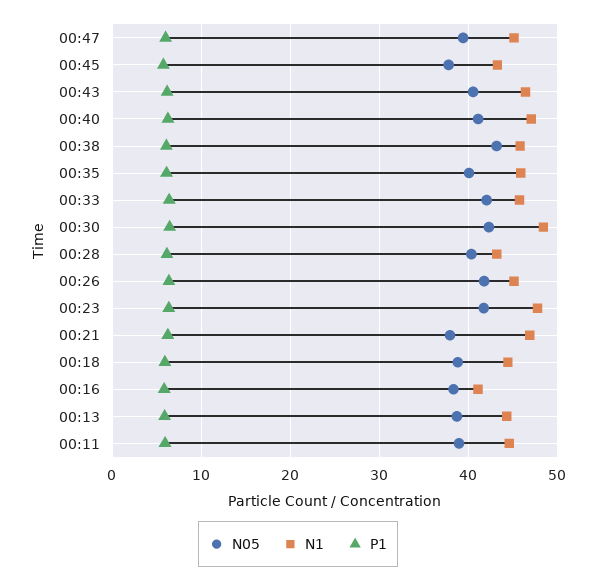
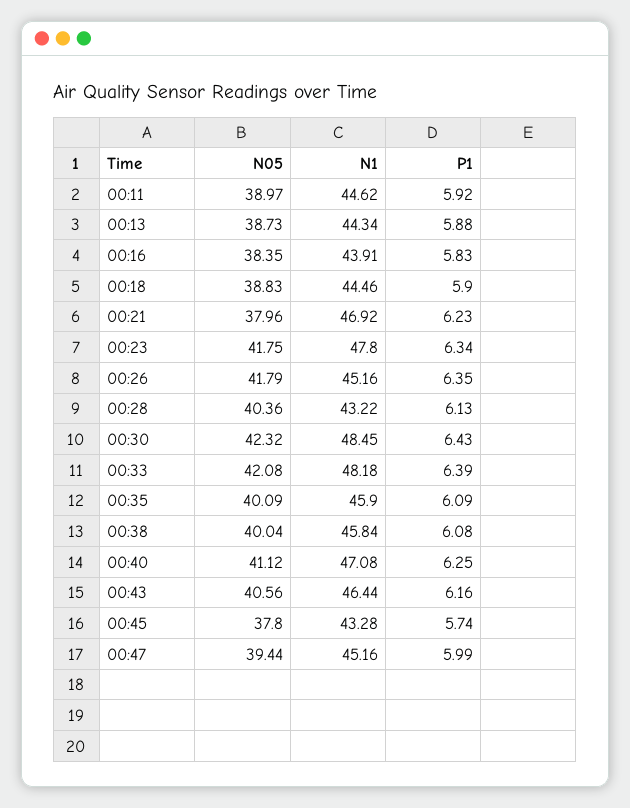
  {
    "N05": {
      "00:47": 39.44,
      "00:45": 37.8,
      "00:43": 40.56,
      "00:40": 41.12,
-     "00:38": 43,
+     "00:38": 40.04,
      "00:35": 40.09,
      "00:33": 42.08,
      "00:30": 42.32,
      "00:28": 40.36,
      "00:26": 41.79,
      "00:23": 41.75,
      "00:21": 37.96,
      "00:18": 38.83,
      "00:16": 38.35,
      "00:13": 38.73,
      "00:11": 38.97
    },
    "N1": {
      "00:47": 45.16,
      "00:45": 43.28,
      "00:43": 46.44,
      "00:40": 47.08,
      "00:38": 45.84,
      "00:35": 45.9,
-     "00:33": 46,
+     "00:33": 48.18,
      "00:30": 48.45,
      "00:28": 43.22,
      "00:26": 45.16,
      "00:23": 47.8,
      "00:21": 46.92,
      "00:18": 44.46,
-     "00:16": 41,
+     "00:16": 43.91,
      "00:13": 44.34,
      "00:11": 44.62
    },
    "P1": {
      "00:47": 5.99,
      "00:45": 5.74,
      "00:43": 6.16,
      "00:40": 6.25,
      "00:38": 6.08,
      "00:35": 6.09,
      "00:33": 6.39,
      "00:30": 6.43,
      "00:28": 6.13,
      "00:26": 6.35,
      "00:23": 6.34,
      "00:21": 6.23,
      "00:18": 5.9,
      "00:16": 5.83,
      "00:13": 5.88,
      "00:11": 5.92
    }
  }

